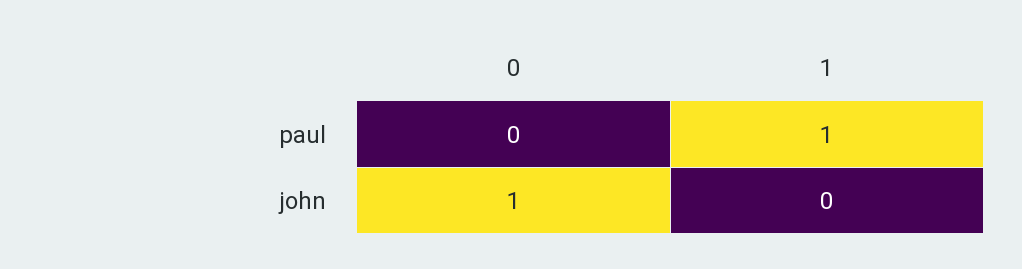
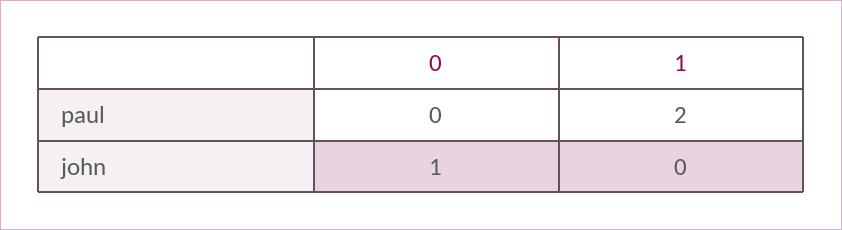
  {
    "0": {
      "paul": 0,
      "john": 1
    },
    "1": {
-     "paul": 1,
+     "paul": 2,
      "john": 0
    }
  }

